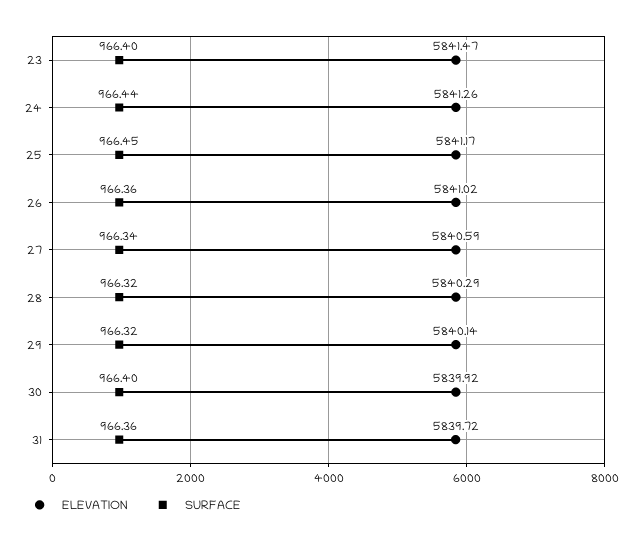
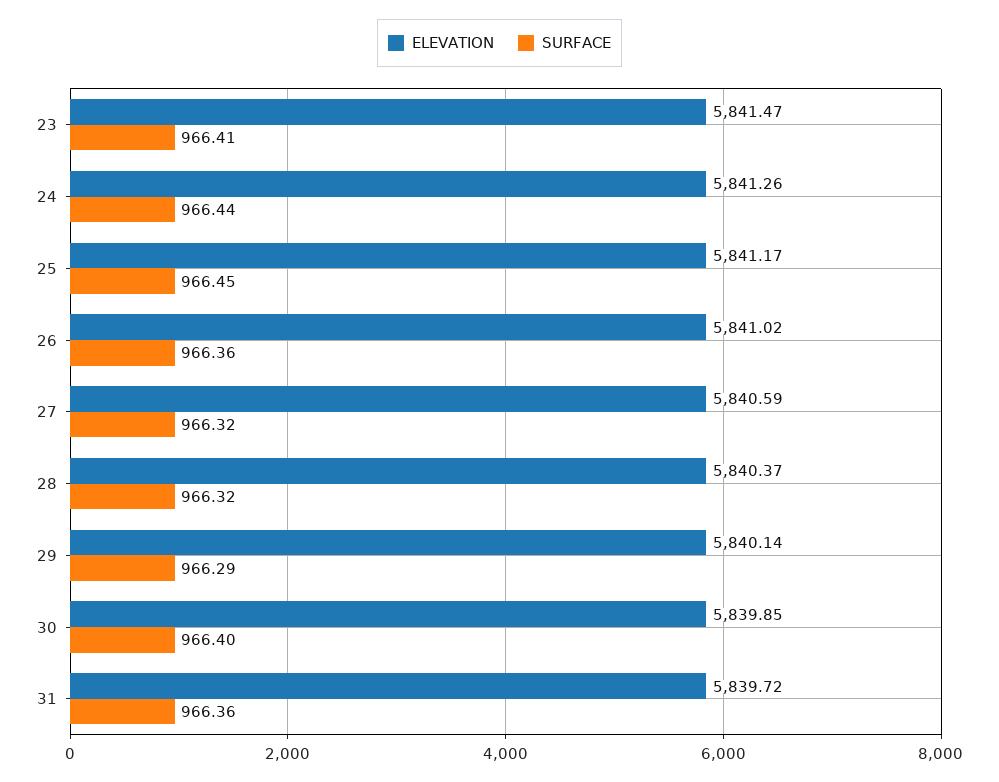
  {
    "ELEVATION": {
      "23": 5841.47,
      "24": 5841.26,
      "25": 5841.17,
      "26": 5841.02,
      "27": 5840.59,
-     "28": 5840.29,
+     "28": 5840.37,
      "29": 5840.14,
-     "30": 5839.92,
+     "30": 5839.85,
      "31": 5839.72
    },
    "SURFACE": {
-     "23": 966.4,
+     "23": 966.41,
      "24": 966.44,
      "25": 966.45,
      "26": 966.36,
-     "27": 966.34,
+     "27": 966.32,
      "28": 966.32,
-     "29": 966.32,
+     "29": 966.29,
      "30": 966.4,
      "31": 966.36
    }
  }

